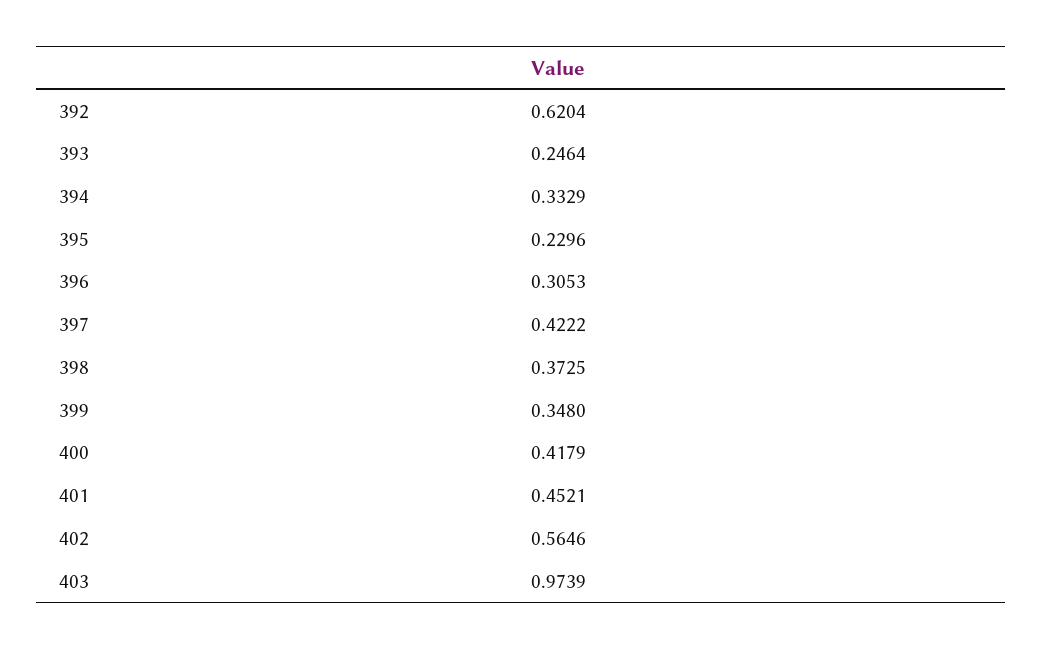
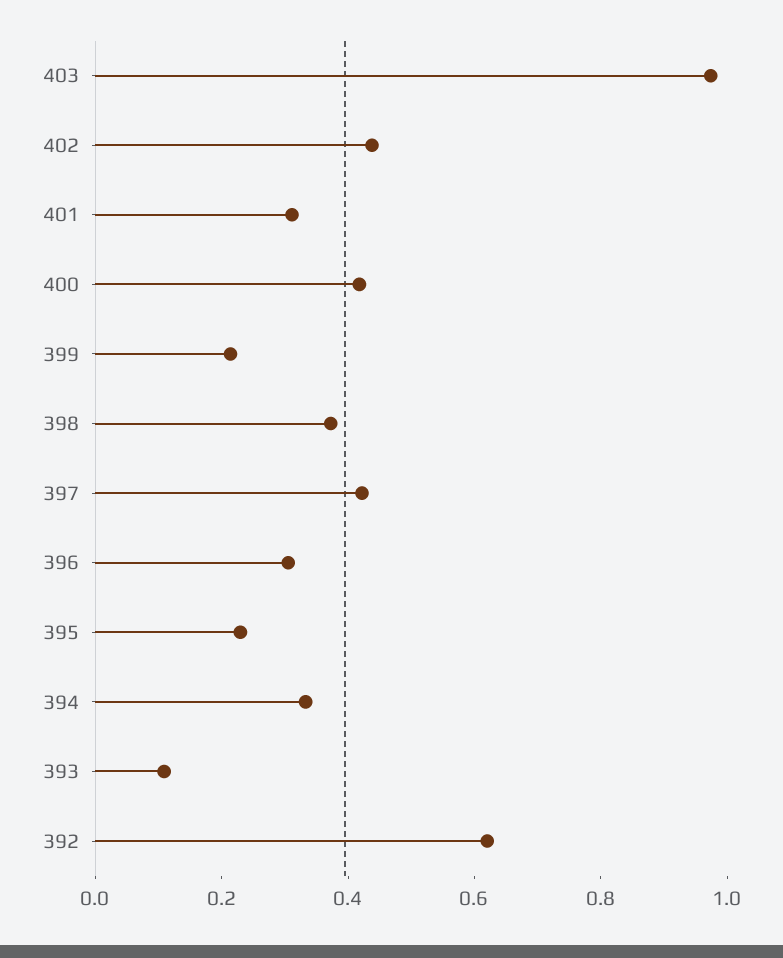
  {
    "392": 0.6204,
-   "393": 0.2464,
+   "393": 0.1,
    "394": 0.3329,
    "395": 0.2296,
    "396": 0.3053,
    "397": 0.4222,
    "398": 0.3725,
-   "399": 0.348,
+   "399": 0.2,
    "400": 0.4179,
-   "401": 0.4521,
+   "401": 0.3,
-   "402": 0.5646,
+   "402": 0.45,
    "403": 0.9739
  }

